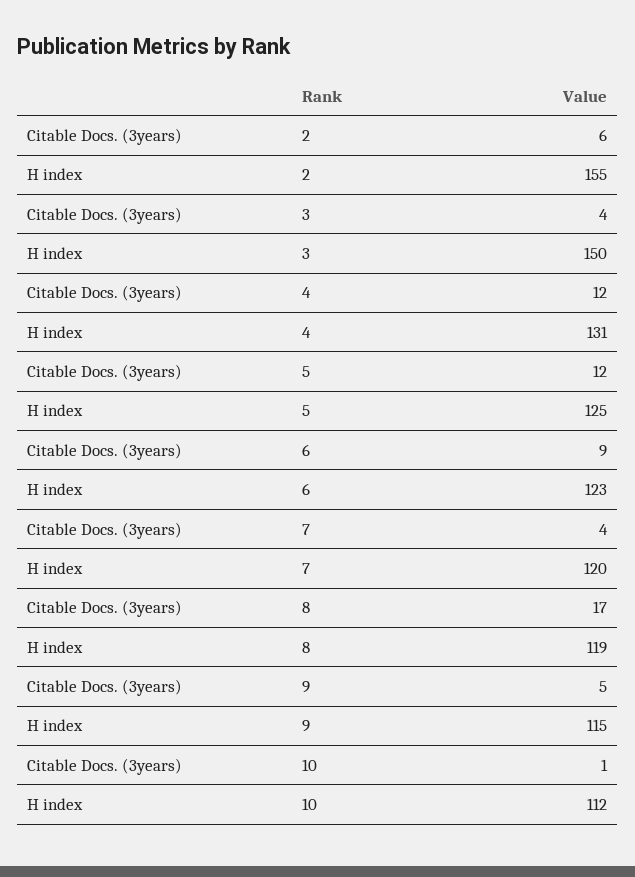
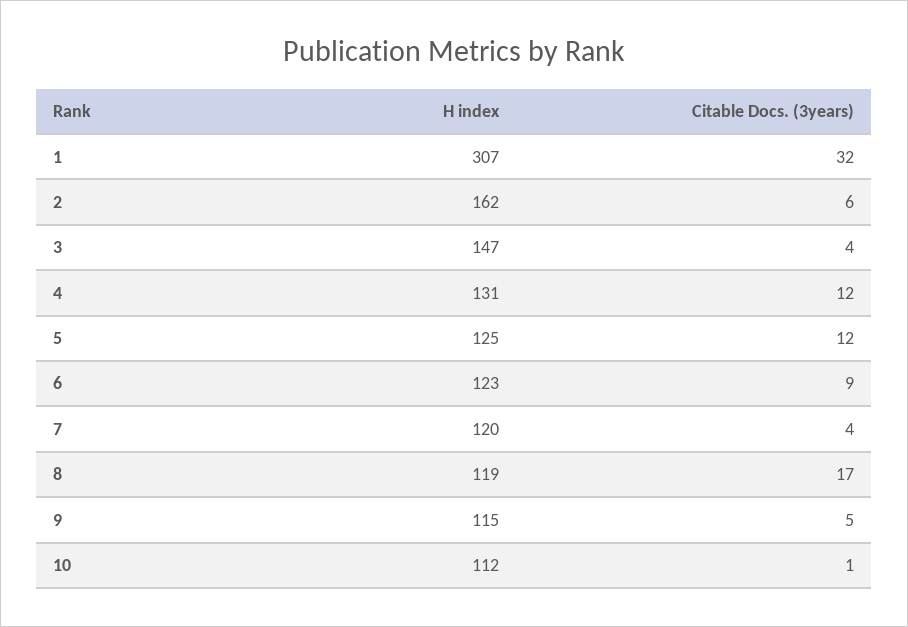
  {
    "Citable Docs. (3years)": {
      "2": 6,
      "3": 4,
      "4": 12,
      "5": 12,
      "6": 9,
      "7": 4,
      "8": 17,
      "9": 5,
-     "10": 1
+     "10": 1,
+     "1": 32
    },
    "H index": {
-     "2": 155,
+     "2": 162,
-     "3": 150,
+     "3": 147,
      "4": 131,
      "5": 125,
      "6": 123,
      "7": 120,
      "8": 119,
      "9": 115,
-     "10": 112
+     "10": 112,
+     "1": 307
    }
  }

